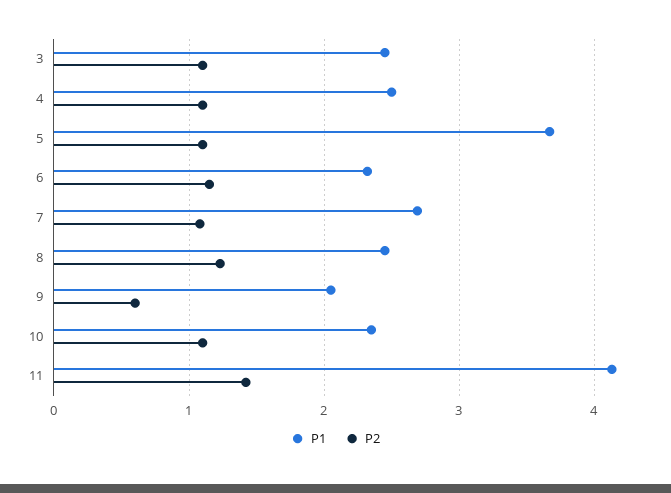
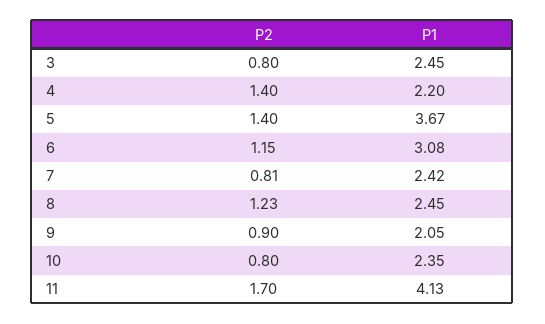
  {
    "P1": {
      "3": 2.45,
-     "4": 2.5,
+     "4": 2.2,
      "5": 3.67,
-     "6": 2.3,
+     "6": 3.08,
-     "7": 2.7,
+     "7": 2.42,
      "8": 2.45,
      "9": 2.05,
      "10": 2.35,
      "11": 4.13
    },
    "P2": {
-     "3": 1.1,
+     "3": 0.8,
-     "4": 1.1,
+     "4": 1.4,
-     "5": 1.1,
+     "5": 1.4,
      "6": 1.15,
-     "7": 1.1,
+     "7": 0.81,
      "8": 1.23,
-     "9": 0.6,
+     "9": 0.9,
-     "10": 1.1,
+     "10": 0.8,
-     "11": 1.4
+     "11": 1.7
    }
  }

